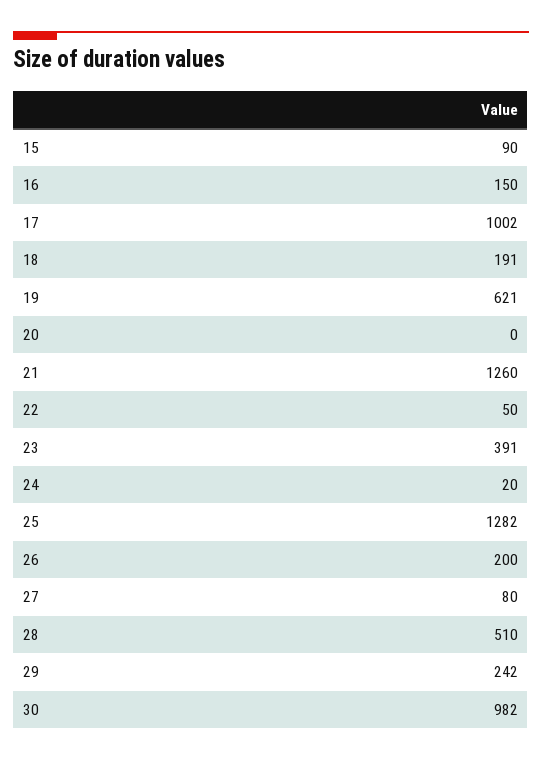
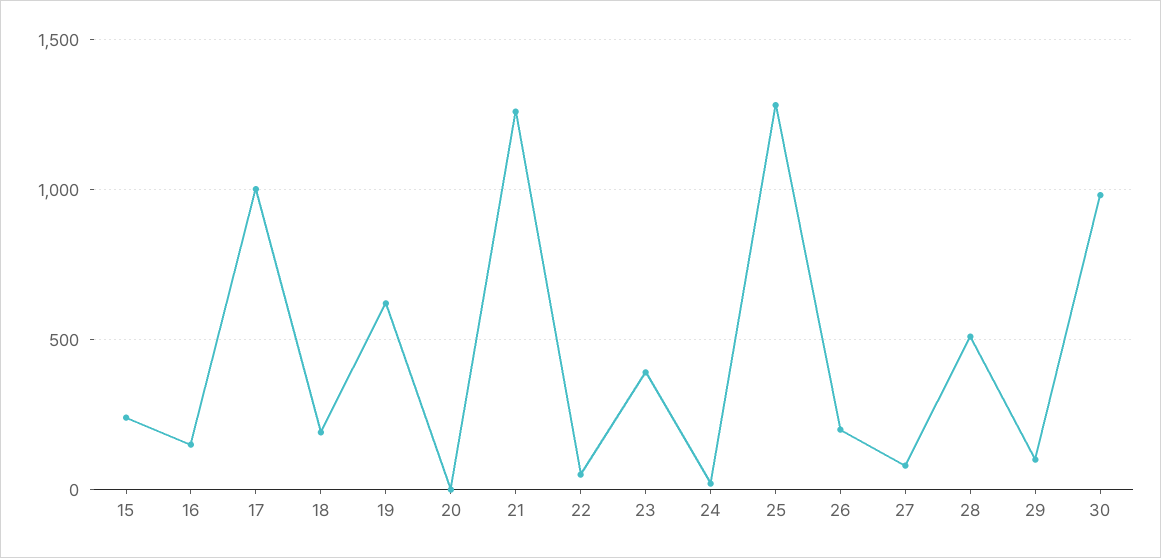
  {
-   "15": 90,
+   "15": 250,
    "16": 150,
    "17": 1002,
    "18": 191,
    "19": 621,
    "20": 0,
    "21": 1260,
    "22": 50,
    "23": 391,
    "24": 20,
    "25": 1282,
    "26": 200,
    "27": 80,
    "28": 510,
-   "29": 242,
+   "29": 100,
    "30": 982
  }

